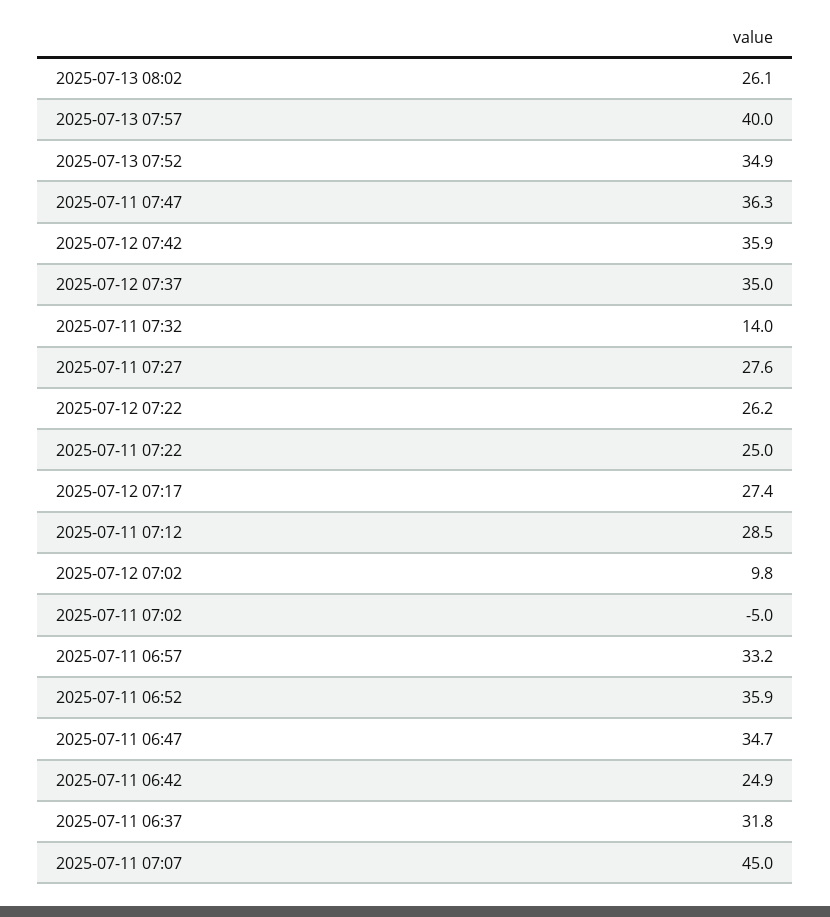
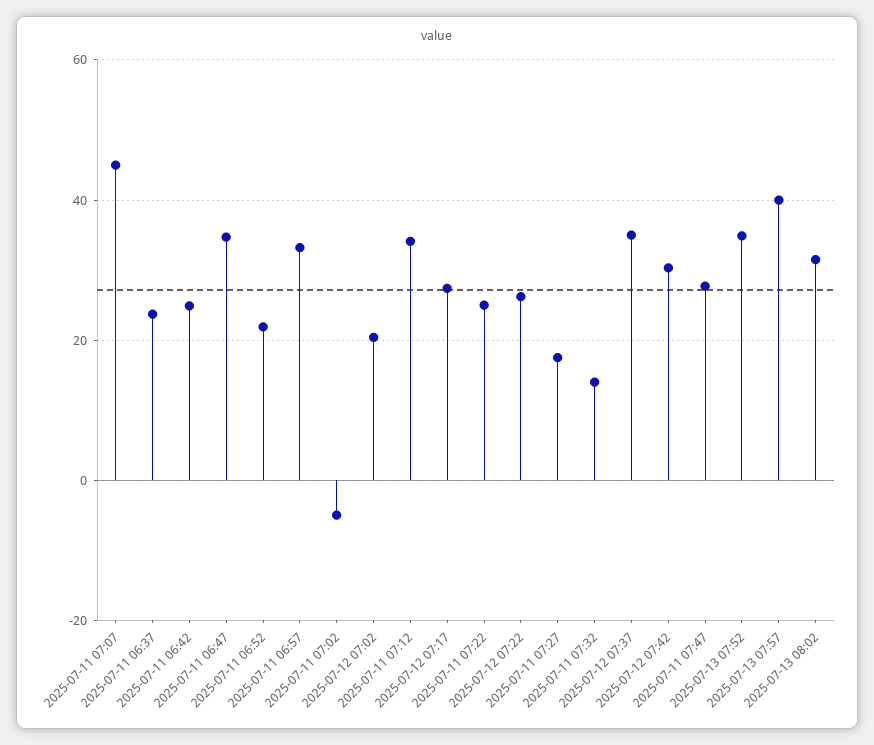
  {
-   "2025-07-13 08:02": 26.1,
+   "2025-07-13 08:02": 32,
    "2025-07-13 07:57": 40,
    "2025-07-13 07:52": 34.9,
-   "2025-07-11 07:47": 36.3,
+   "2025-07-11 07:47": 28,
-   "2025-07-12 07:42": 35.9,
+   "2025-07-12 07:42": 30,
    "2025-07-12 07:37": 35,
    "2025-07-11 07:32": 14,
-   "2025-07-11 07:27": 27.6,
+   "2025-07-11 07:27": 18,
    "2025-07-12 07:22": 26.2,
    "2025-07-11 07:22": 25,
    "2025-07-12 07:17": 27.4,
-   "2025-07-11 07:12": 28.5,
+   "2025-07-11 07:12": 34,
-   "2025-07-12 07:02": 9.8,
+   "2025-07-12 07:02": 20,
    "2025-07-11 07:02": -5,
    "2025-07-11 06:57": 33.2,
-   "2025-07-11 06:52": 35.9,
+   "2025-07-11 06:52": 22,
    "2025-07-11 06:47": 34.7,
    "2025-07-11 06:42": 24.9,
-   "2025-07-11 06:37": 31.8,
+   "2025-07-11 06:37": 24,
    "2025-07-11 07:07": 45
  }

